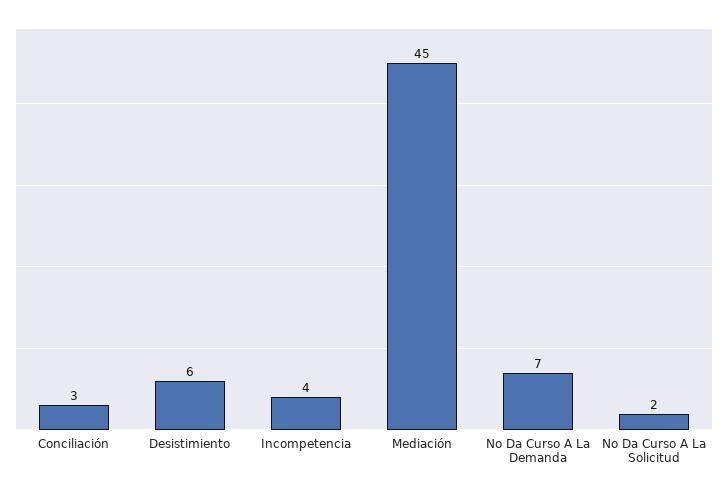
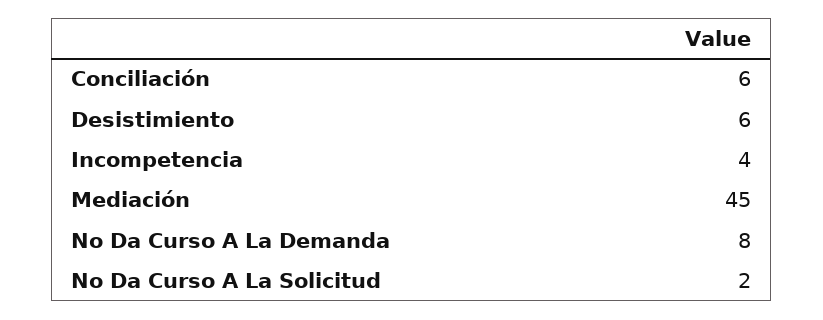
  {
-   "Conciliación": 3,
+   "Conciliación": 6,
    "Desistimiento": 6,
    "Incompetencia": 4,
    "Mediación": 45,
-   "No Da Curso A La Demanda": 7,
+   "No Da Curso A La Demanda": 8,
    "No Da Curso A La Solicitud": 2
  }

